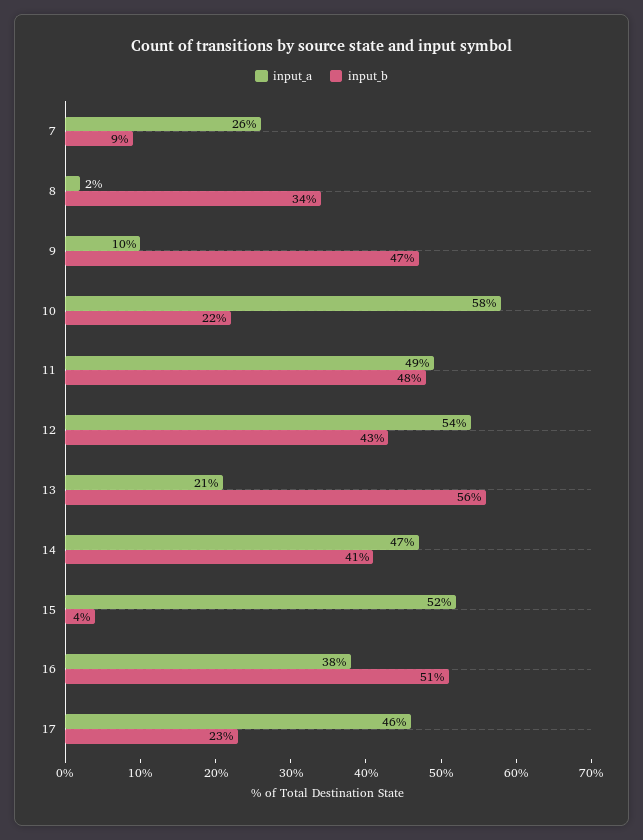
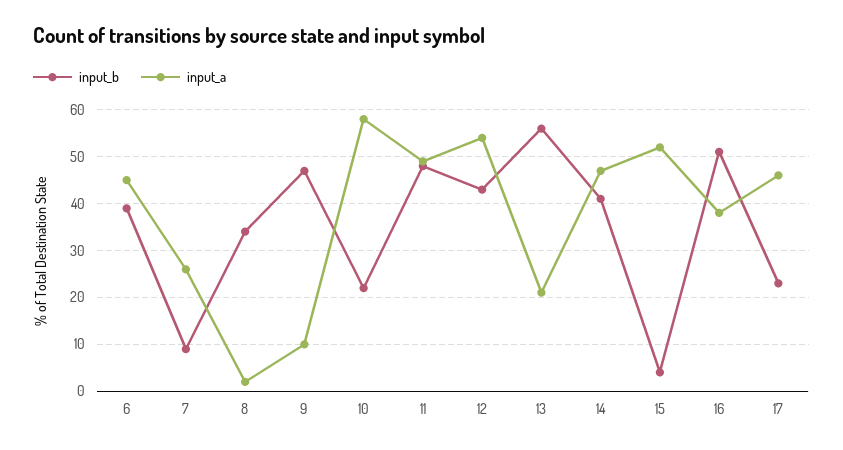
  {
    "input_a": {
      "7": 26,
      "8": 2,
      "9": 10,
      "10": 58,
      "11": 49,
      "12": 54,
      "13": 21,
      "14": 47,
      "15": 52,
      "16": 38,
-     "17": 46
+     "17": 46,
+     "6": 45
    },
    "input_b": {
      "7": 9,
      "8": 34,
      "9": 47,
      "10": 22,
      "11": 48,
      "12": 43,
      "13": 56,
      "14": 41,
      "15": 4,
      "16": 51,
-     "17": 23
+     "17": 23,
+     "6": 40
    }
  }

